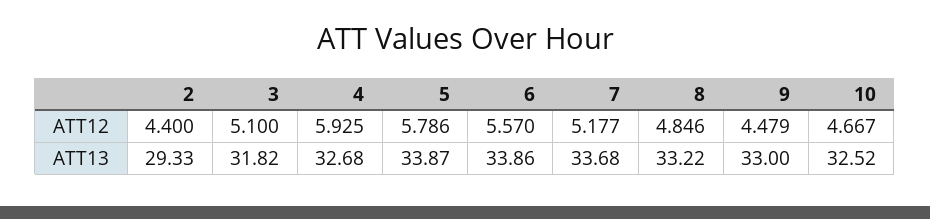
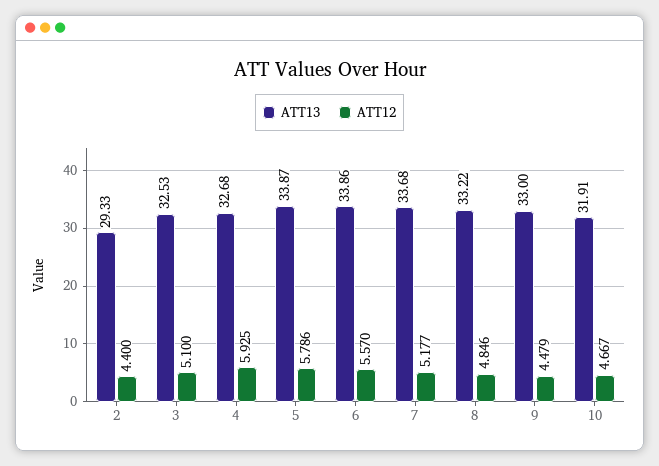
  {
    "ATT12": {
      "2": 4.4,
      "3": 5.1,
      "4": 5.925,
      "5": 5.786,
      "6": 5.57,
      "7": 5.177,
      "8": 4.846,
      "9": 4.479,
      "10": 4.667
    },
    "ATT13": {
      "2": 29.33,
-     "3": 31.82,
+     "3": 32.53,
      "4": 32.68,
      "5": 33.87,
      "6": 33.86,
      "7": 33.68,
      "8": 33.22,
      "9": 33,
-     "10": 32.52
+     "10": 31.91
    }
  }

